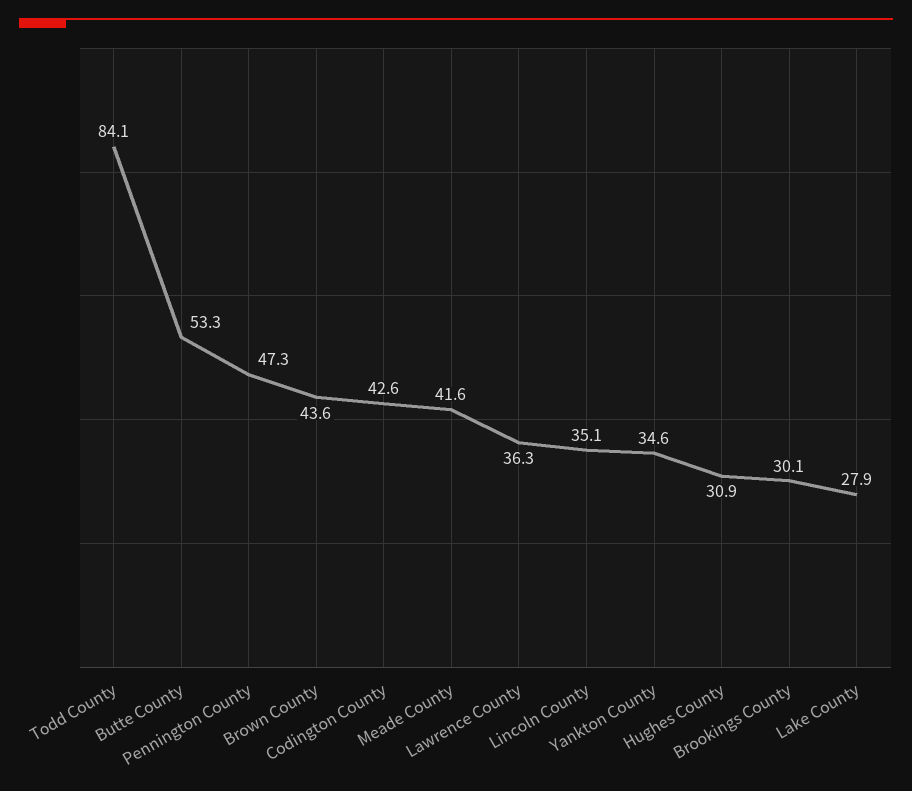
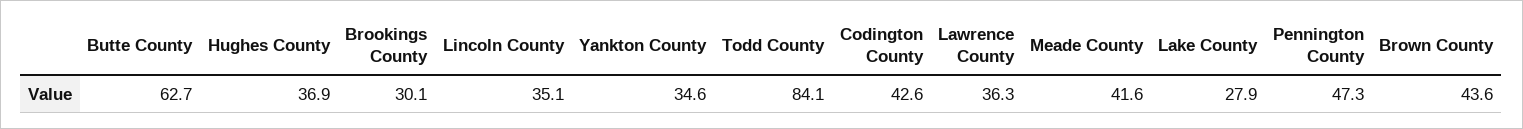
  {
    "Todd County": 84.1,
-   "Butte County": 53.3,
+   "Butte County": 62.7,
    "Pennington County": 47.3,
    "Brown County": 43.6,
    "Codington County": 42.6,
    "Meade County": 41.6,
    "Lawrence County": 36.3,
    "Lincoln County": 35.1,
    "Yankton County": 34.6,
-   "Hughes County": 30.9,
+   "Hughes County": 36.9,
    "Brookings County": 30.1,
    "Lake County": 27.9
  }

